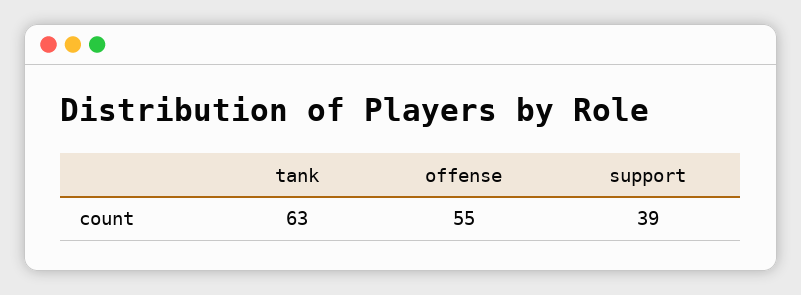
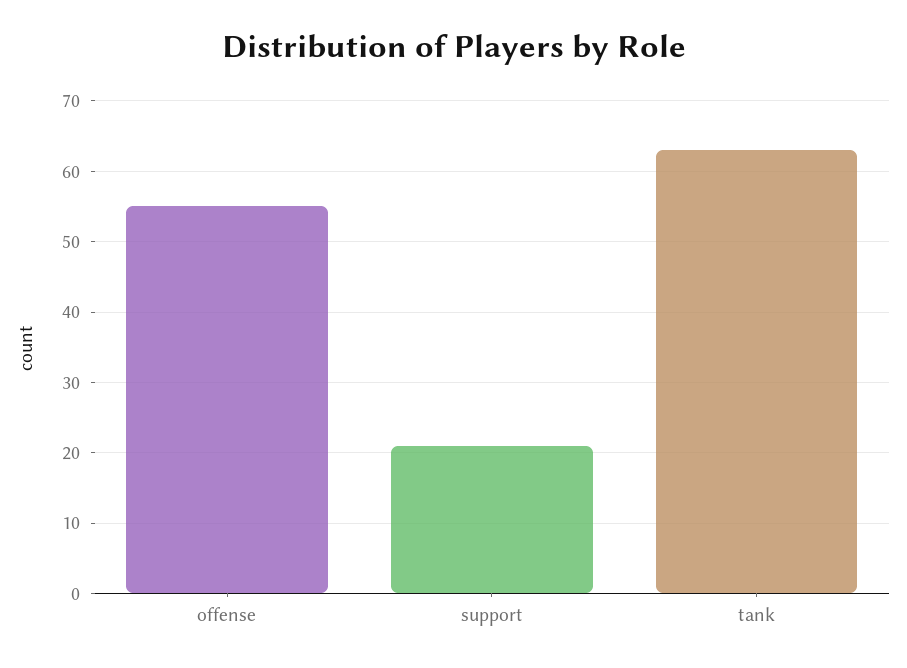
  {
    "tank": 63,
    "offense": 55,
-   "support": 39
+   "support": 21
  }

